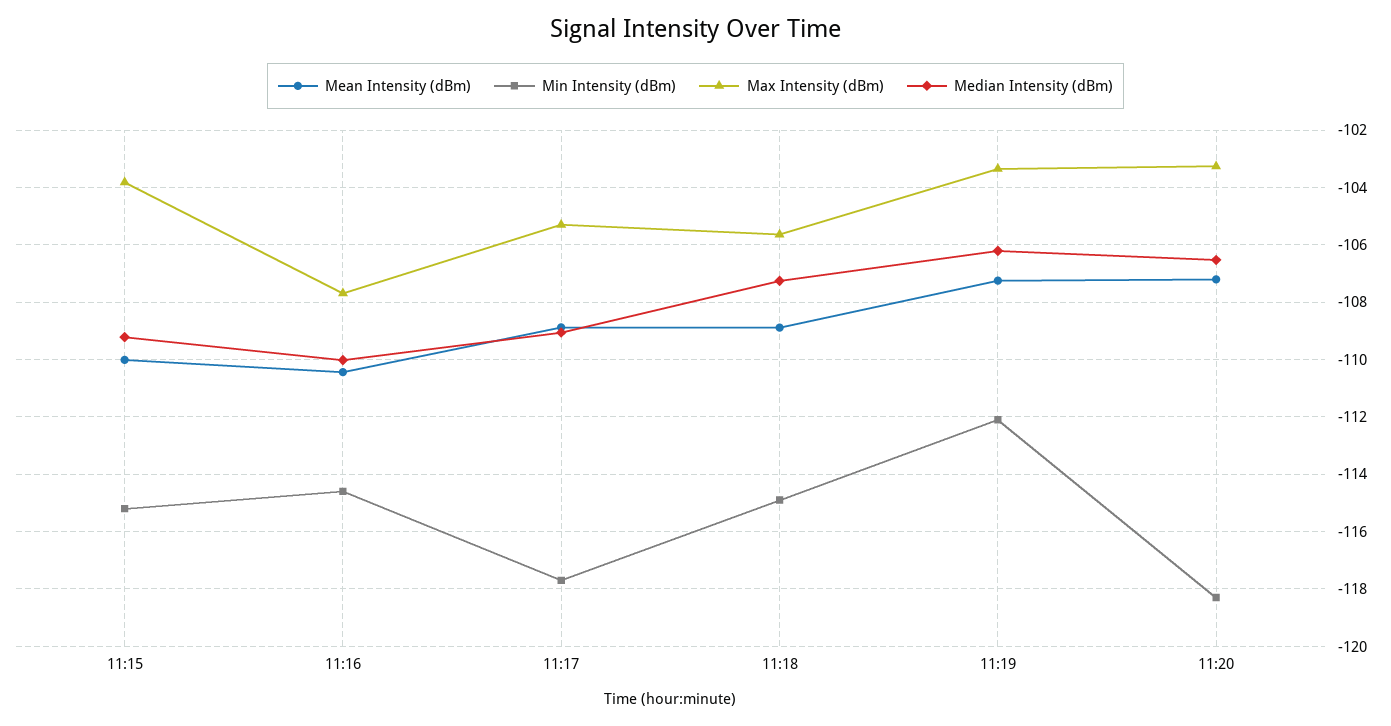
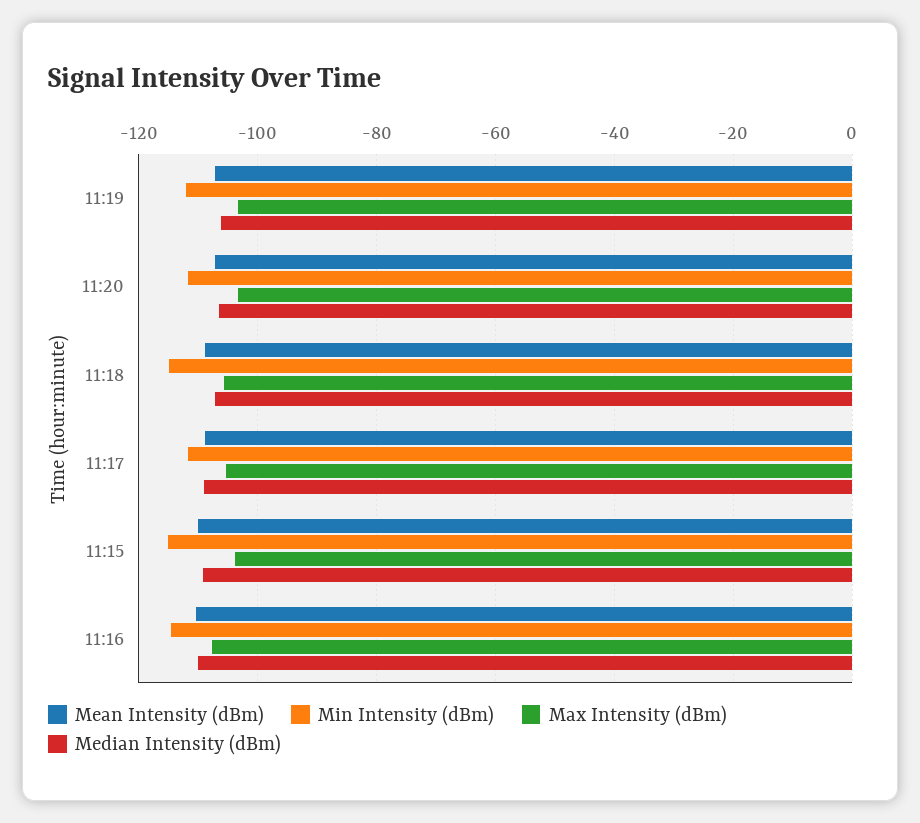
  {
    "Mean Intensity (dBm)": {
      "11:15": -110,
      "11:16": -110.5,
      "11:17": -109,
      "11:18": -109,
      "11:19": -107.25,
      "11:20": -107.25
    },
    "Min Intensity (dBm)": {
      "11:15": -115.25,
      "11:16": -114.5,
-     "11:17": -117.75,
+     "11:17": -112,
      "11:18": -115,
      "11:19": -112,
-     "11:20": -118.25
+     "11:20": -112
    },
    "Max Intensity (dBm)": {
      "11:15": -103.75,
      "11:16": -107.75,
      "11:17": -105.25,
      "11:18": -105.75,
      "11:19": -103.25,
      "11:20": -103.25
    },
    "Median Intensity (dBm)": {
      "11:15": -109.25,
      "11:16": -110,
      "11:17": -109,
      "11:18": -107.25,
      "11:19": -106.25,
      "11:20": -106.5
    }
  }

